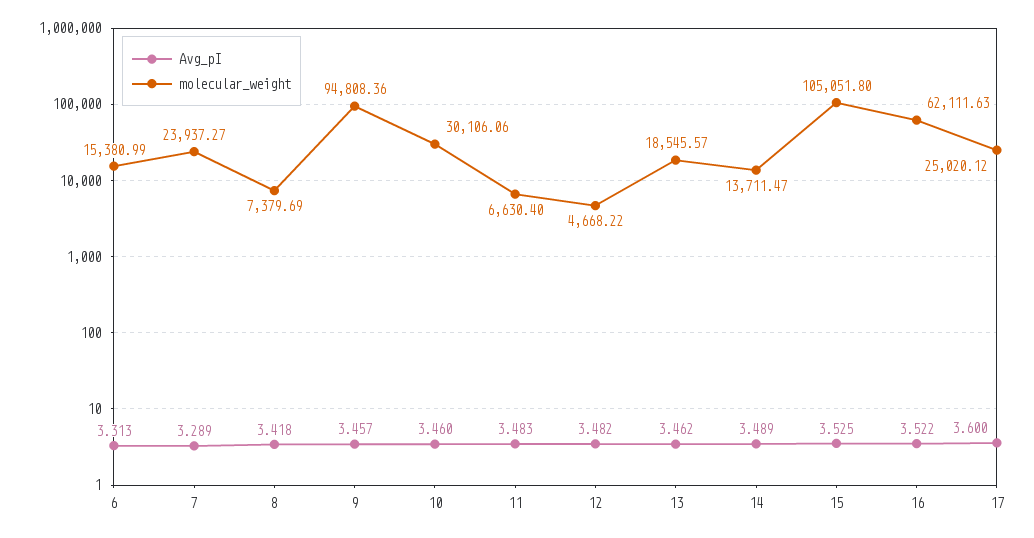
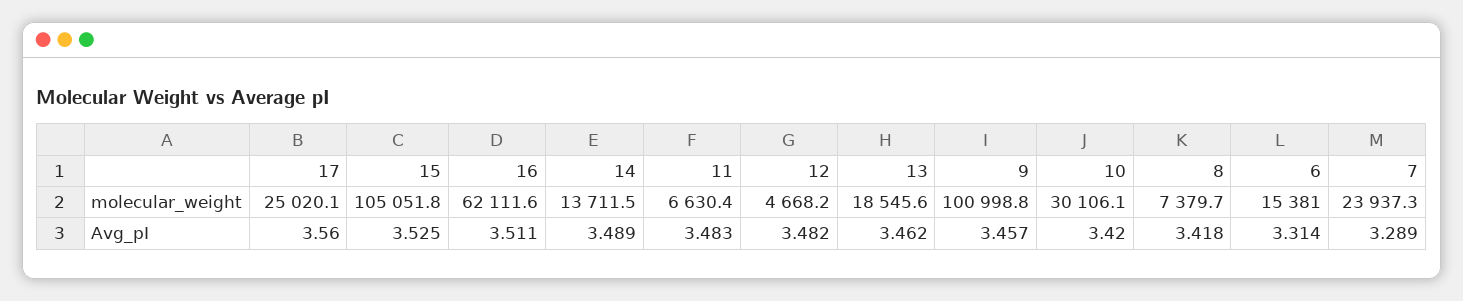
  {
    "Avg_pI": {
-     "6": 3.313,
+     "6": 3.314,
      "7": 3.289,
      "8": 3.418,
      "9": 3.457,
-     "10": 3.46,
+     "10": 3.42,
      "11": 3.483,
      "12": 3.482,
      "13": 3.462,
      "14": 3.489,
      "15": 3.525,
-     "16": 3.522,
+     "16": 3.511,
-     "17": 3.6
+     "17": 3.56
    },
    "molecular_weight": {
      "6": 15380.99,
      "7": 23937.27,
      "8": 7379.69,
-     "9": 94808.36,
+     "9": 100998.8,
      "10": 30106.06,
      "11": 6630.4,
      "12": 4668.22,
      "13": 18545.57,
      "14": 13711.47,
      "15": 105051.8,
      "16": 62111.63,
      "17": 25020.12
    }
  }

